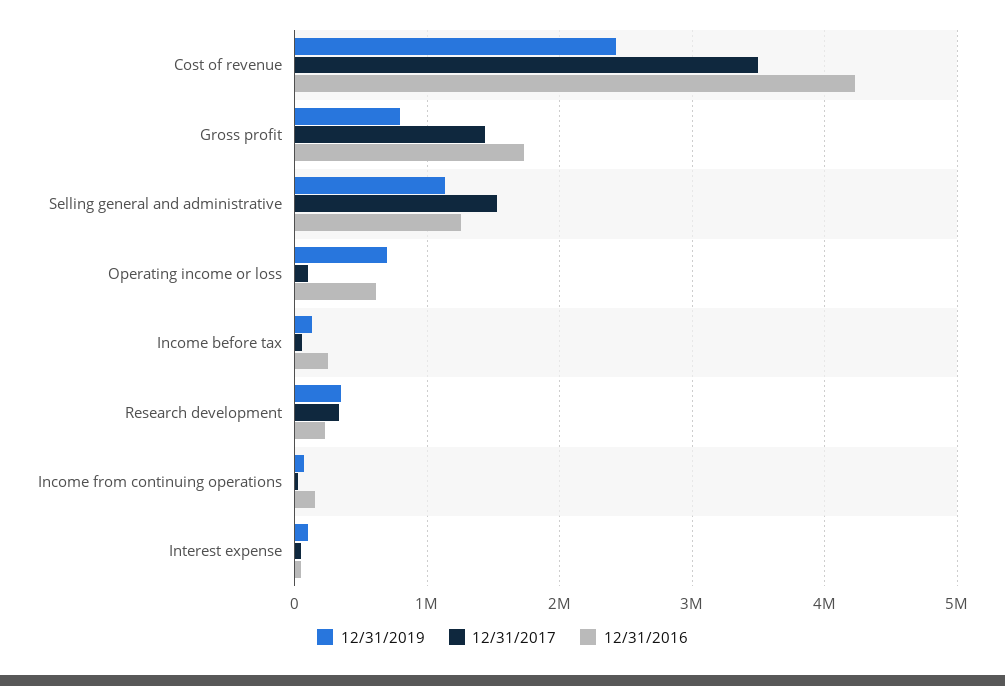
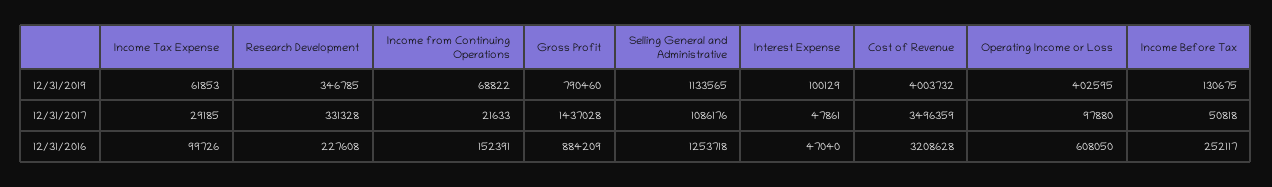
  {
    "12/31/2019": {
-     "Cost of revenue": 2400000,
+     "Cost of revenue": 4003732,
      "Gross profit": 790460,
      "Selling general and administrative": 1133565,
-     "Operating income or loss": 700000,
+     "Operating income or loss": 402595,
      "Income before tax": 130675,
      "Research development": 346785,
      "Income from continuing operations": 68822,
-     "Interest expense": 100129
+     "Interest expense": 100129,
+     "Income Tax Expense": 61853
    },
    "12/31/2017": {
      "Cost of revenue": 3496359,
      "Gross profit": 1437028,
-     "Selling general and administrative": 1500000,
+     "Selling general and administrative": 1086176,
      "Operating income or loss": 97880,
      "Income before tax": 50818,
      "Research development": 331328,
      "Income from continuing operations": 21633,
-     "Interest expense": 47861
+     "Interest expense": 47861,
+     "Income Tax Expense": 29185
    },
    "12/31/2016": {
-     "Cost of revenue": 4200000,
+     "Cost of revenue": 3208628,
-     "Gross profit": 1700000,
+     "Gross profit": 884209,
      "Selling general and administrative": 1253718,
      "Operating income or loss": 608050,
      "Income before tax": 252117,
      "Research development": 227608,
      "Income from continuing operations": 152391,
-     "Interest expense": 47040
+     "Interest expense": 47040,
+     "Income Tax Expense": 99726
    }
  }

